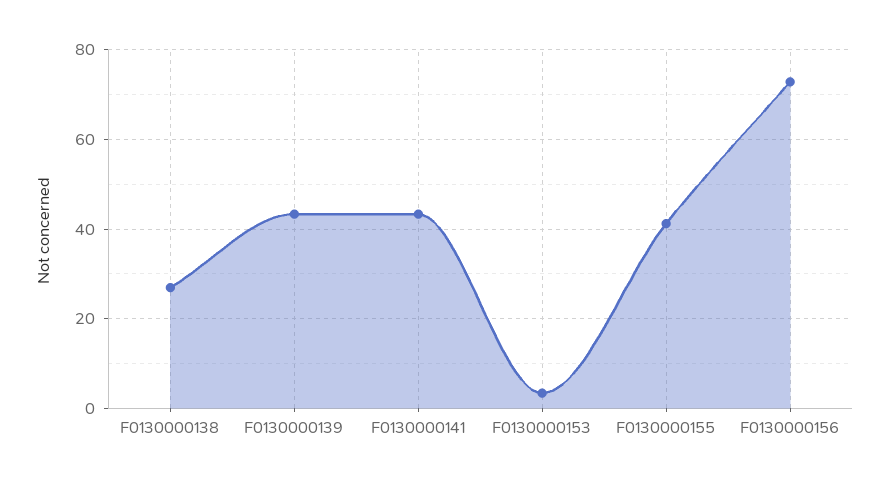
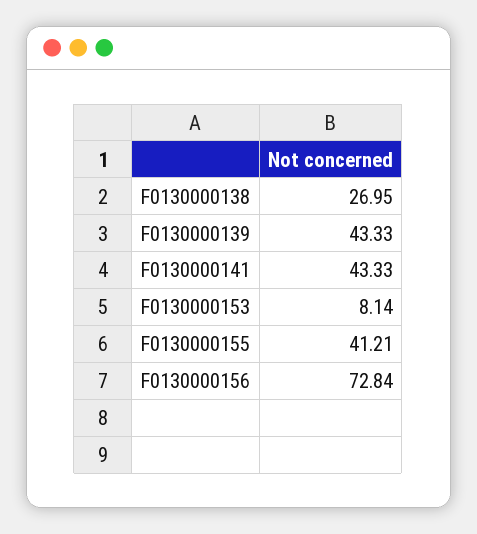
  {
    "F0130000138": 26.95,
    "F0130000139": 43.33,
    "F0130000141": 43.33,
-   "F0130000153": 4,
+   "F0130000153": 8.14,
    "F0130000155": 41.21,
    "F0130000156": 72.84
  }

